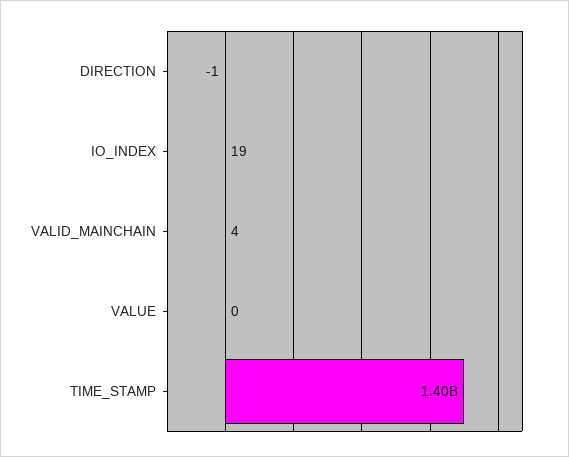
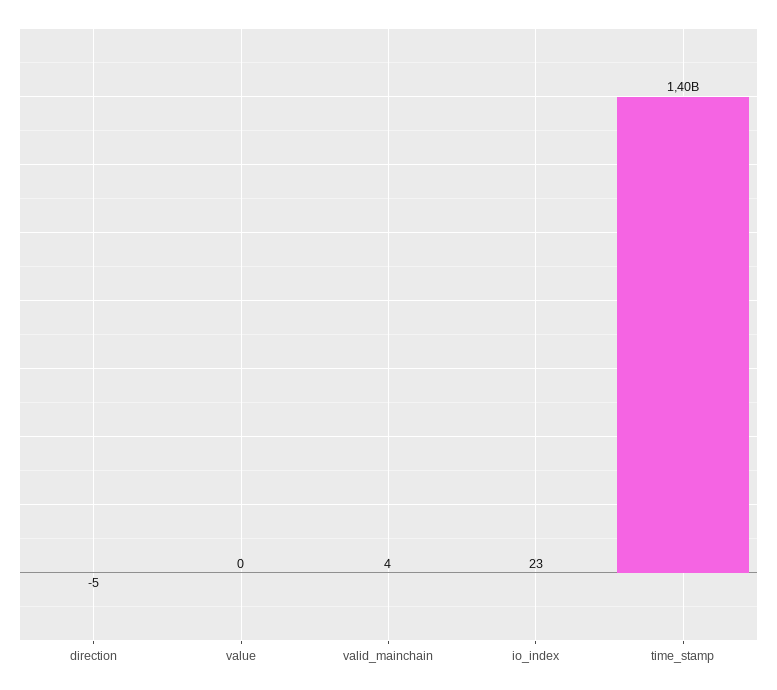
  {
-   "DIRECTION": -1,
+   "DIRECTION": -5,
-   "IO_INDEX": 19,
+   "IO_INDEX": 23,
    "VALID_MAINCHAIN": 4,
    "VALUE": 0,
    "TIME_STAMP": 1400000000
  }

